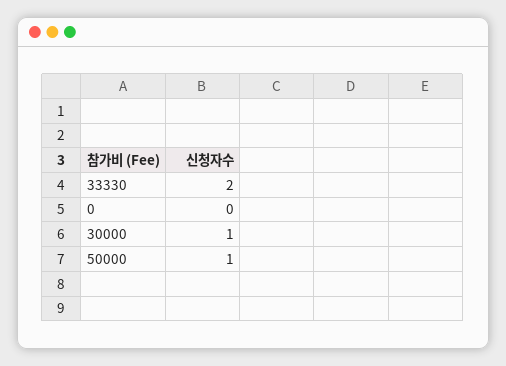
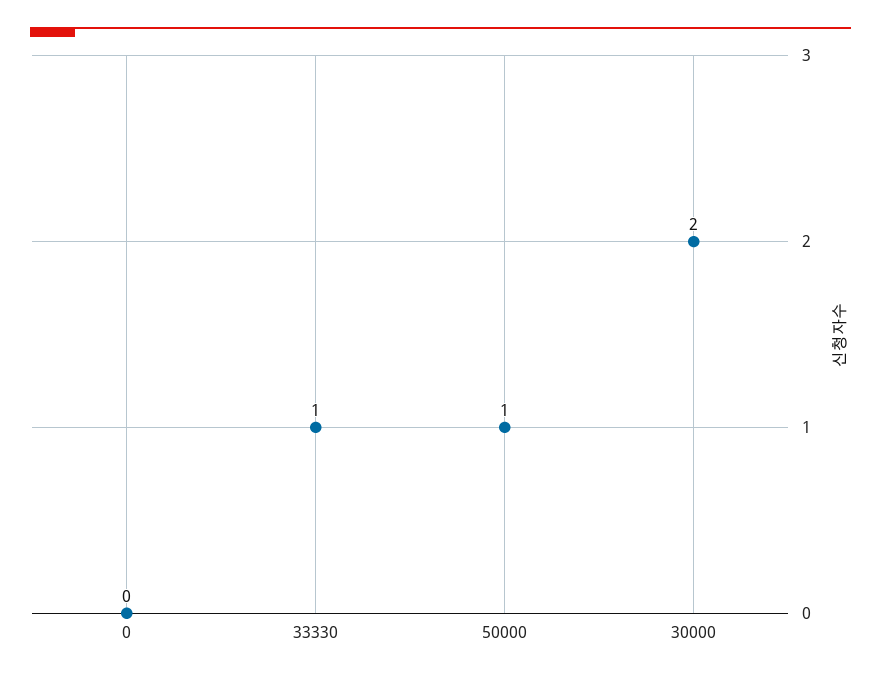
  {
-   "33330": 2,
+   "33330": 1,
    "0": 0,
-   "30000": 1,
+   "30000": 2,
    "50000": 1
  }

